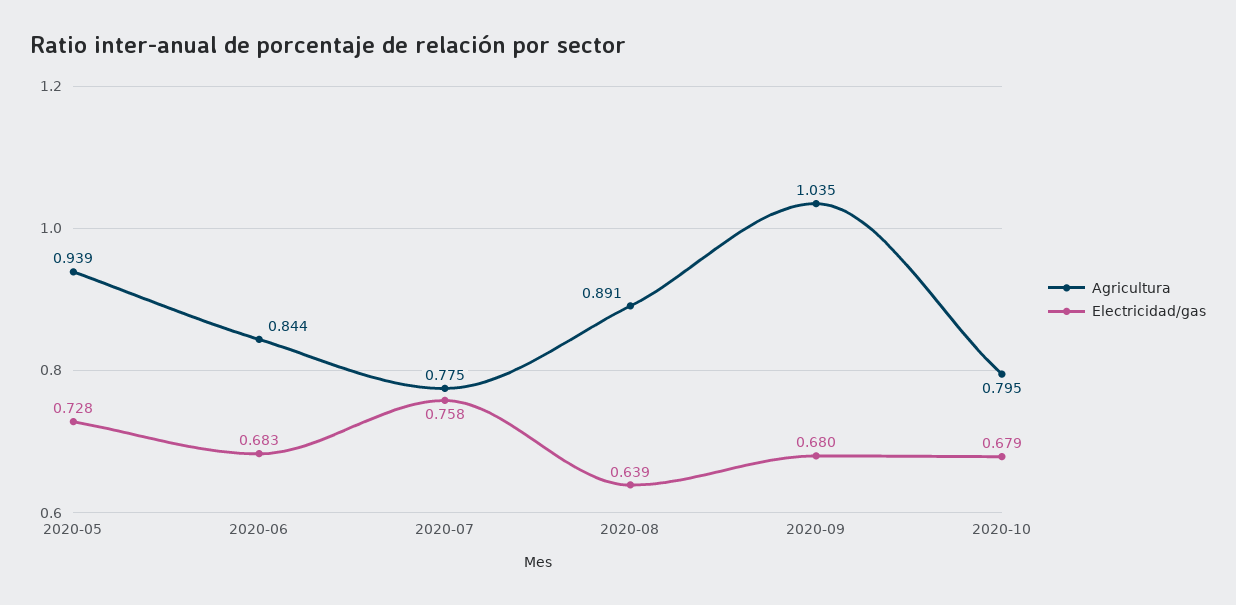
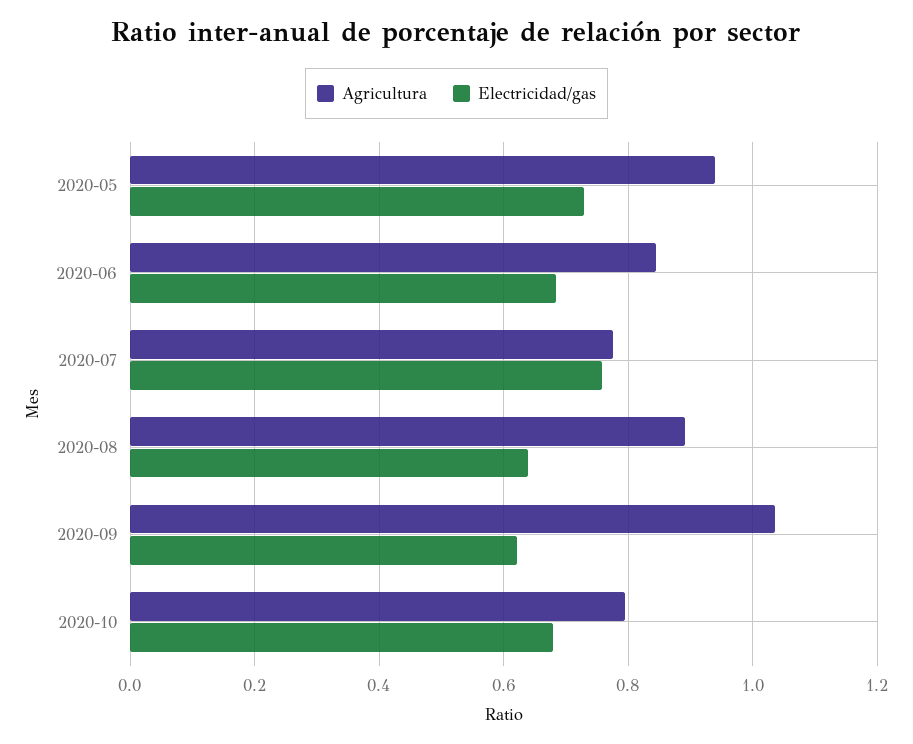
  {
    "Agricultura": {
      "2020-05": 0.939,
      "2020-06": 0.844,
      "2020-07": 0.775,
      "2020-08": 0.891,
      "2020-09": 1.035,
      "2020-10": 0.795
    },
    "Electricidad/gas": {
      "2020-05": 0.728,
      "2020-06": 0.683,
      "2020-07": 0.758,
      "2020-08": 0.639,
-     "2020-09": 0.68,
+     "2020-09": 0.62,
      "2020-10": 0.679
    }
  }

